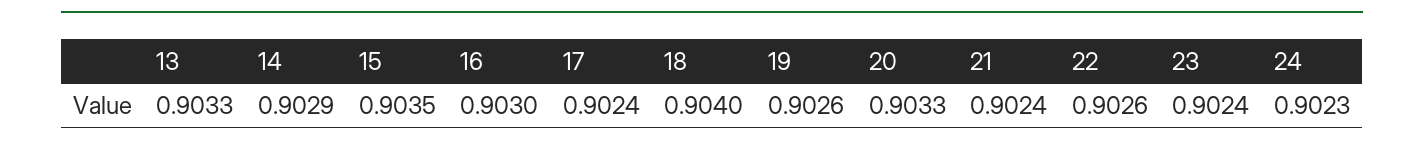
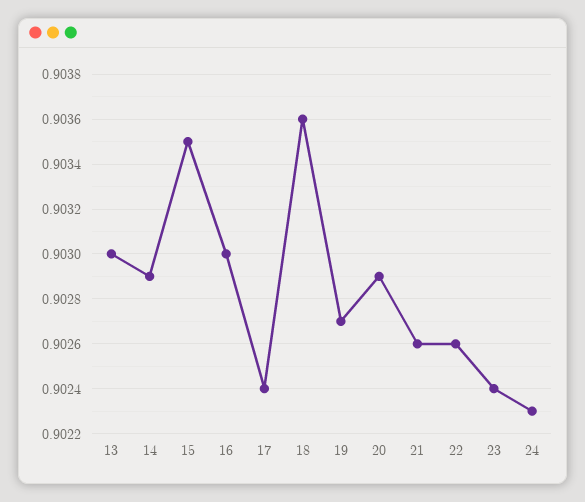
  {
-   "13": 0.9033,
+   "13": 0.903,
    "14": 0.9029,
    "15": 0.9035,
    "16": 0.903,
    "17": 0.9024,
-   "18": 0.904,
+   "18": 0.9036,
-   "19": 0.9026,
+   "19": 0.9027,
-   "20": 0.9033,
+   "20": 0.9029,
-   "21": 0.9024,
+   "21": 0.9026,
    "22": 0.9026,
    "23": 0.9024,
    "24": 0.9023
  }

